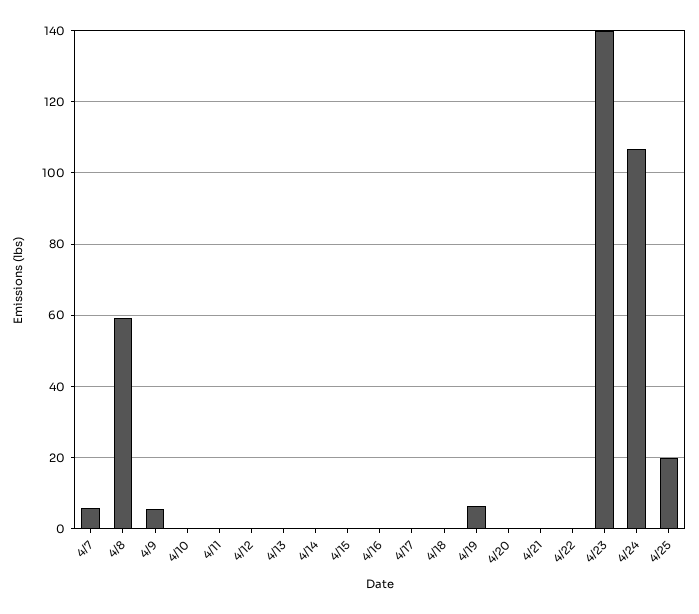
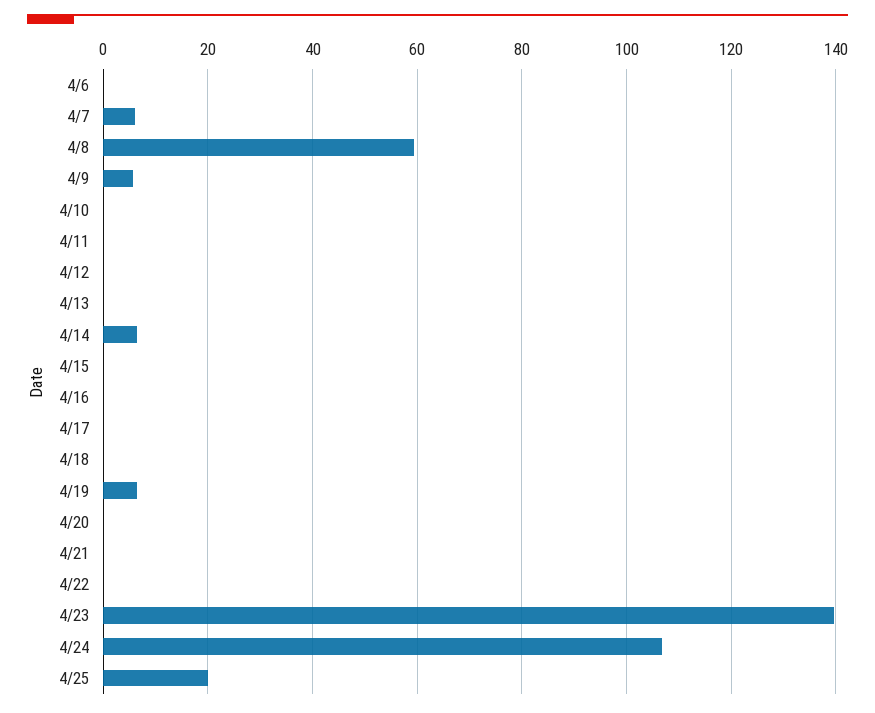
  {
    "4/7": 6,
    "4/8": 60,
    "4/9": 6,
    "4/10": 0,
    "4/11": 0,
    "4/12": 0,
    "4/13": 0,
-   "4/14": 0,
+   "4/14": 6,
    "4/15": 0,
    "4/16": 0,
    "4/17": 0,
    "4/18": 0,
    "4/19": 6,
    "4/20": 0,
    "4/21": 0,
    "4/22": 0,
    "4/23": 140,
    "4/24": 106,
-   "4/25": 20
+   "4/25": 20,
+   "4/6": 0
  }

